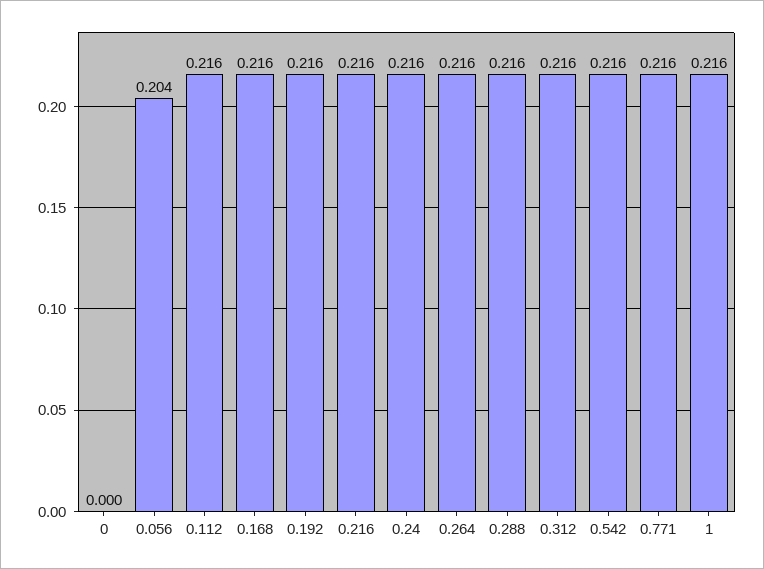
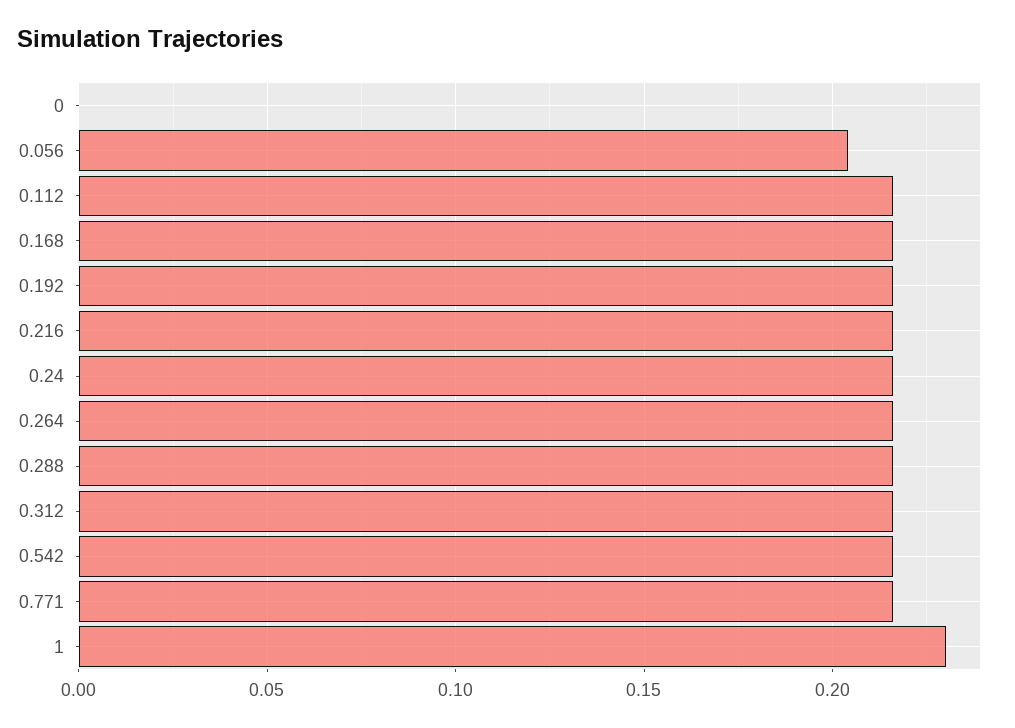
  {
    "0": 0,
    "0.056": 0.204,
    "0.112": 0.216,
    "0.168": 0.216,
    "0.192": 0.216,
    "0.216": 0.216,
    "0.24": 0.216,
    "0.264": 0.216,
    "0.288": 0.216,
    "0.312": 0.216,
    "0.542": 0.216,
    "0.771": 0.216,
-   "1": 0.216
+   "1": 0.23
  }

